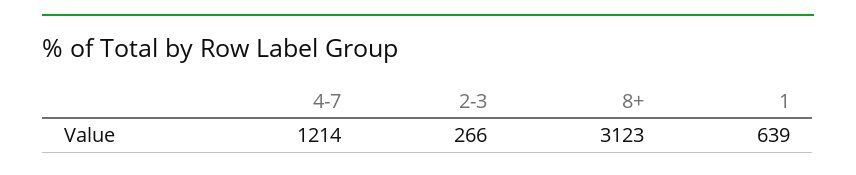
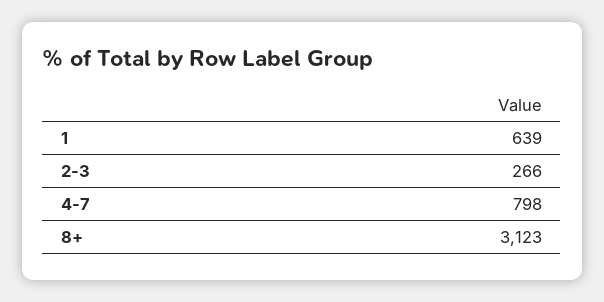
  {
-   "4-7": 1214,
+   "4-7": 798,
    "2-3": 266,
    "8+": 3123,
    "1": 639
  }

